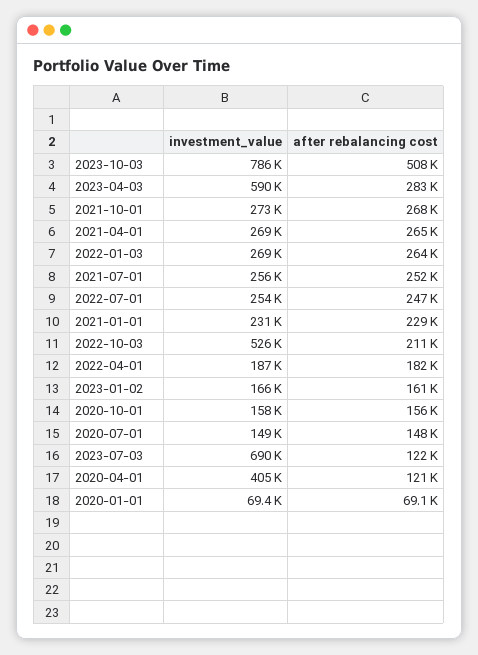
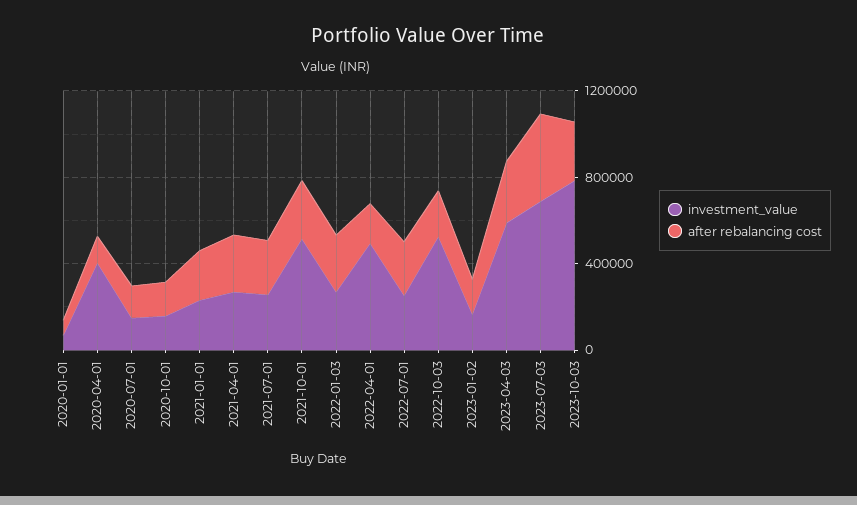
  {
    "investment_value": {
      "2023-10-03": 786000,
      "2023-04-03": 590000,
-     "2021-10-01": 273000,
+     "2021-10-01": 500000,
      "2021-04-01": 269000,
      "2022-01-03": 269000,
      "2021-07-01": 256000,
      "2022-07-01": 254000,
      "2021-01-01": 231000,
      "2022-10-03": 526000,
-     "2022-04-01": 187000,
+     "2022-04-01": 500000,
      "2023-01-02": 166000,
      "2020-10-01": 158000,
      "2020-07-01": 149000,
      "2023-07-03": 690000,
      "2020-04-01": 405000,
      "2020-01-01": 69400
    },
    "after rebalancing cost": {
-     "2023-10-03": 508000,
+     "2023-10-03": 300000,
      "2023-04-03": 283000,
      "2021-10-01": 268000,
      "2021-04-01": 265000,
      "2022-01-03": 264000,
      "2021-07-01": 252000,
      "2022-07-01": 247000,
      "2021-01-01": 229000,
      "2022-10-03": 211000,
      "2022-04-01": 182000,
      "2023-01-02": 161000,
      "2020-10-01": 156000,
      "2020-07-01": 148000,
-     "2023-07-03": 122000,
+     "2023-07-03": 400000,
      "2020-04-01": 121000,
      "2020-01-01": 69100
    }
  }

